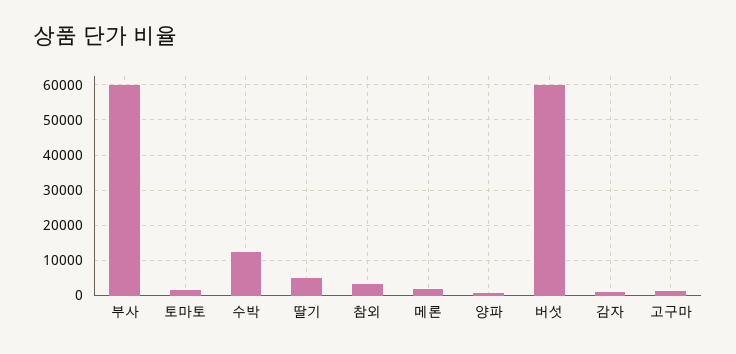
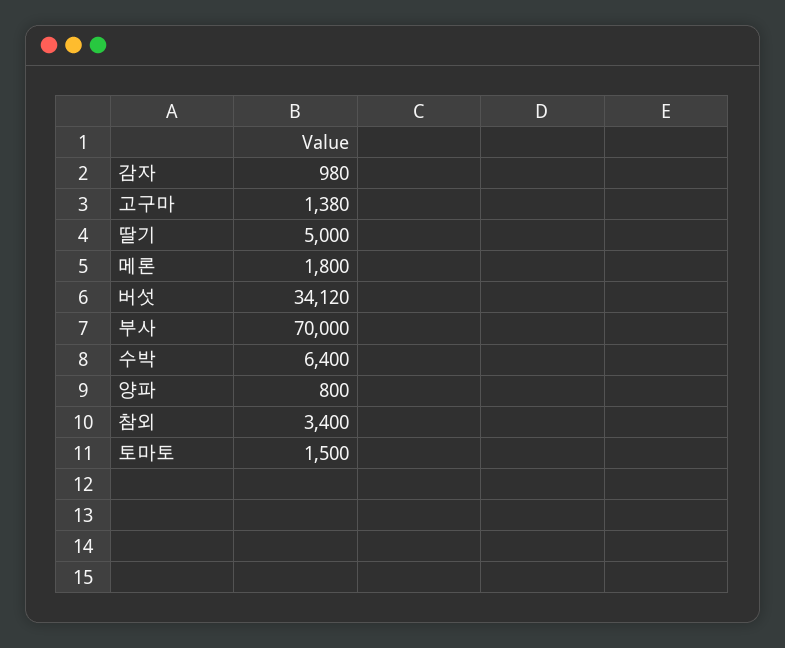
  {
-   "부사": 60000,
+   "부사": 70000,
    "토마토": 1500,
-   "수박": 12000,
+   "수박": 6400,
    "딸기": 5000,
    "참외": 3400,
    "메론": 1800,
    "양파": 800,
-   "버섯": 60000,
+   "버섯": 34120,
    "감자": 980,
    "고구마": 1380
  }

